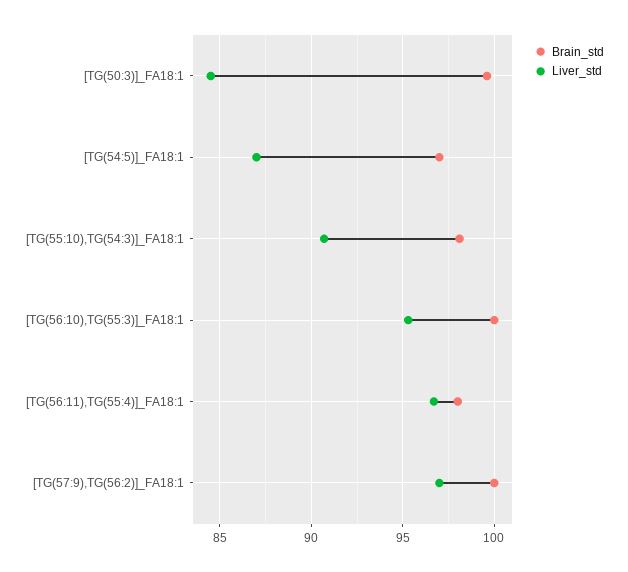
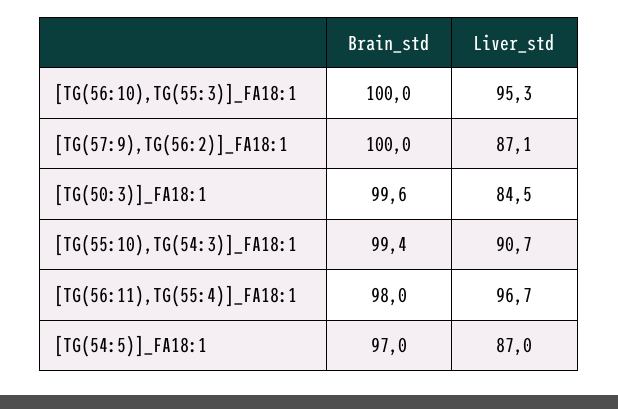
  {
    "Brain_std": {
      "[TG(50:3)]_FA18:1": 99.6,
      "[TG(54:5)]_FA18:1": 97,
-     "[TG(55:10),TG(54:3)]_FA18:1": 98,
+     "[TG(55:10),TG(54:3)]_FA18:1": 99.4,
      "[TG(56:10),TG(55:3)]_FA18:1": 100,
      "[TG(56:11),TG(55:4)]_FA18:1": 98,
      "[TG(57:9),TG(56:2)]_FA18:1": 100
    },
    "Liver_std": {
      "[TG(50:3)]_FA18:1": 84.5,
      "[TG(54:5)]_FA18:1": 87,
      "[TG(55:10),TG(54:3)]_FA18:1": 90.7,
      "[TG(56:10),TG(55:3)]_FA18:1": 95.3,
      "[TG(56:11),TG(55:4)]_FA18:1": 96.7,
-     "[TG(57:9),TG(56:2)]_FA18:1": 97
+     "[TG(57:9),TG(56:2)]_FA18:1": 87.1
    }
  }

